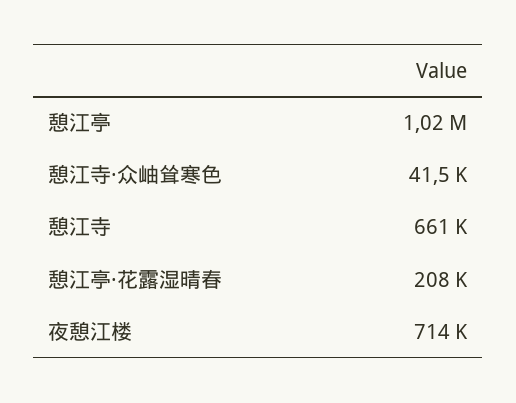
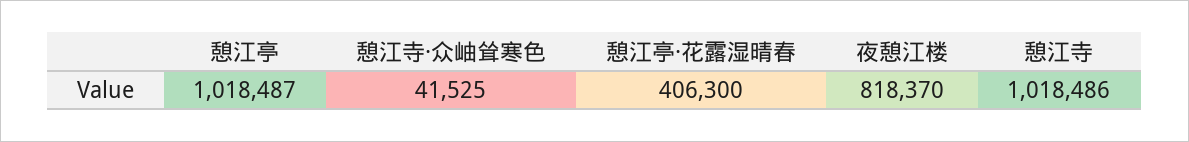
  {
    "憩江亭": 1018487,
    "憩江寺·众岫耸寒色": 41525,
-   "憩江寺": 661000,
+   "憩江寺": 1018486,
-   "憩江亭·花露湿晴春": 208000,
+   "憩江亭·花露湿晴春": 406300,
-   "夜憩江楼": 714000
+   "夜憩江楼": 818370
  }

